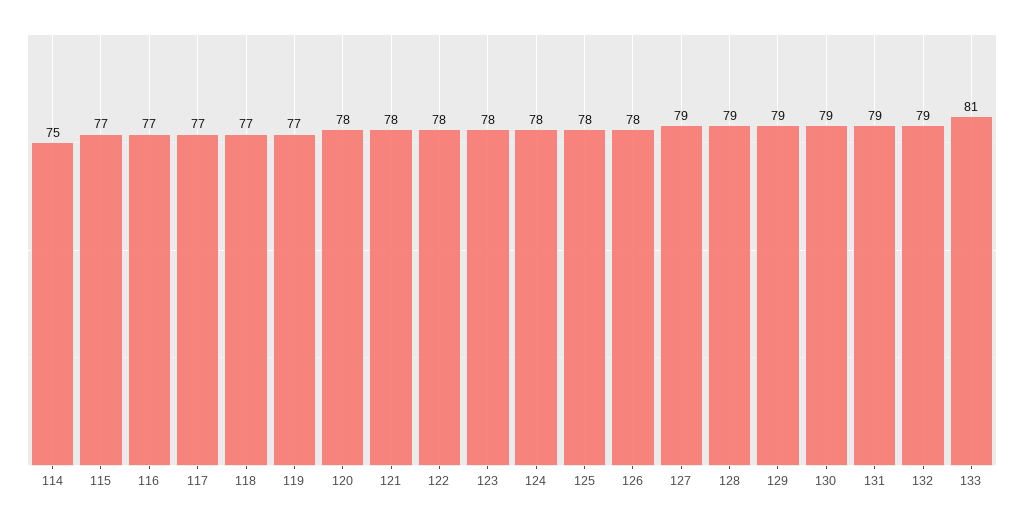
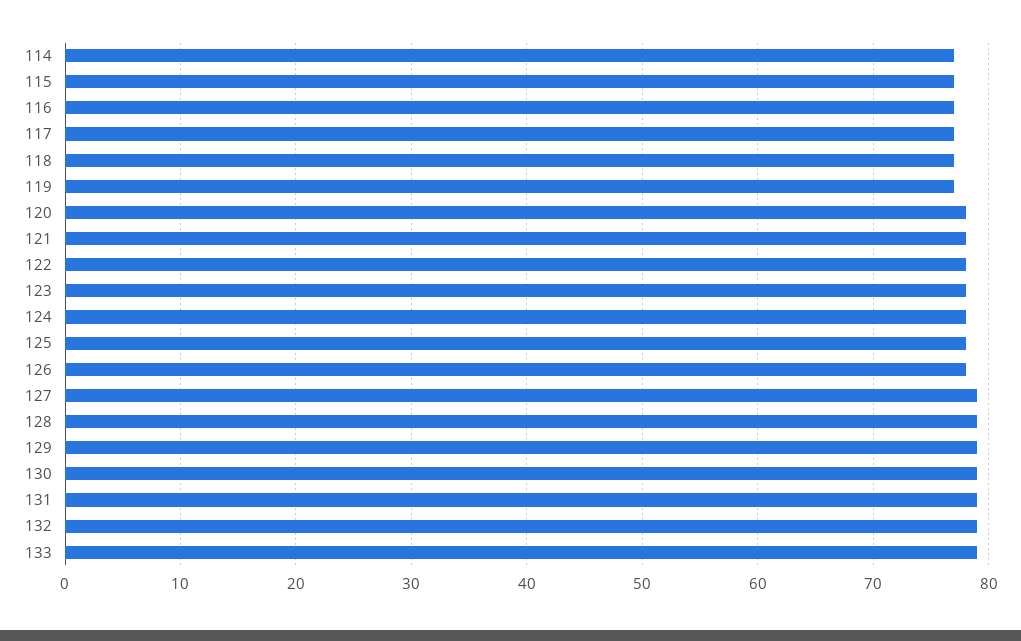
  {
-   "114": 75,
+   "114": 77,
    "115": 77,
    "116": 77,
    "117": 77,
    "118": 77,
    "119": 77,
    "120": 78,
    "121": 78,
    "122": 78,
    "123": 78,
    "124": 78,
    "125": 78,
    "126": 78,
    "127": 79,
    "128": 79,
    "129": 79,
    "130": 79,
    "131": 79,
    "132": 79,
-   "133": 81
+   "133": 79
  }

